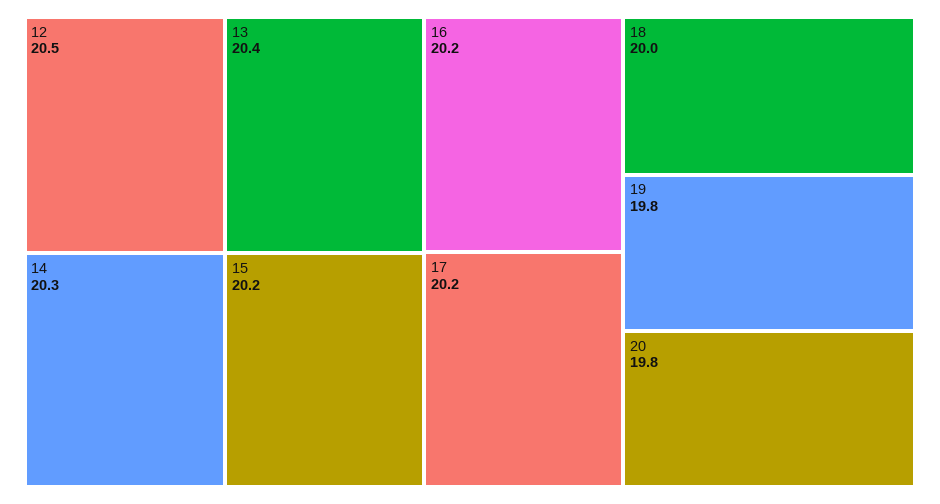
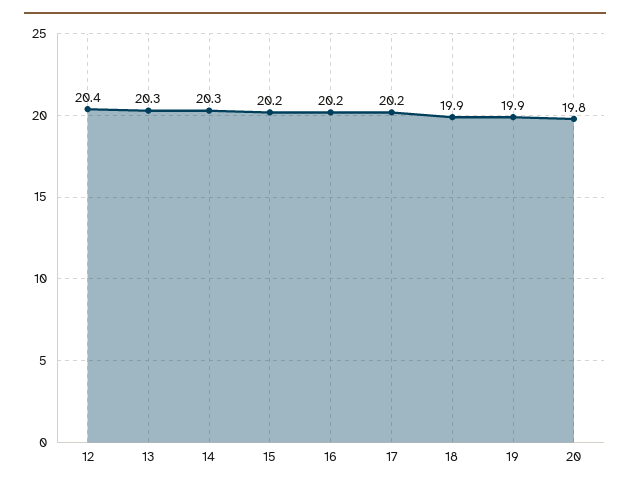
  {
-   "12": 20.5,
+   "12": 20.4,
-   "13": 20.4,
+   "13": 20.3,
    "14": 20.3,
    "15": 20.2,
    "16": 20.2,
    "17": 20.2,
-   "18": 20,
+   "18": 19.9,
-   "19": 19.8,
+   "19": 19.9,
    "20": 19.8
  }

